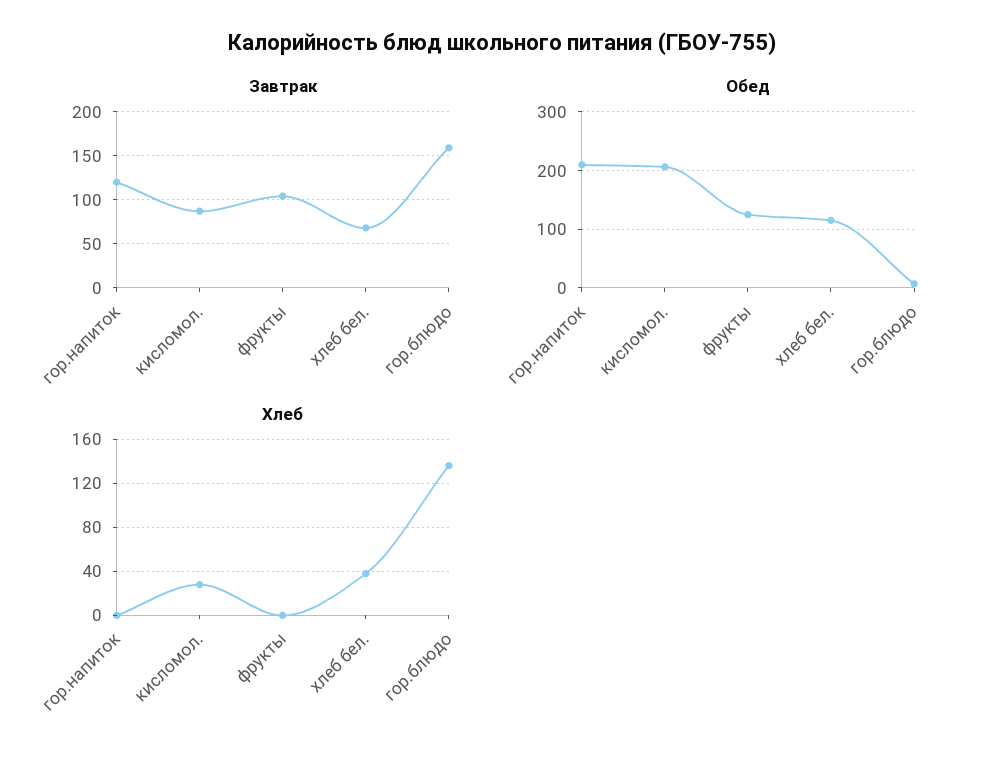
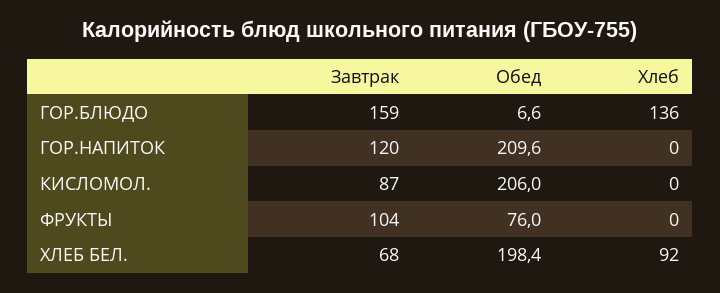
  {
    "Завтрак": {
      "гор.напиток": 120,
      "кисломол.": 87,
      "фрукты": 104,
      "хлеб бел.": 68,
      "гор.блюдо": 159
    },
    "Обед": {
      "гор.напиток": 209.6,
      "кисломол.": 206,
-     "фрукты": 120,
+     "фрукты": 76,
-     "хлеб бел.": 120,
+     "хлеб бел.": 198.4,
      "гор.блюдо": 6.6
    },
    "Хлеб": {
      "гор.напиток": 0,
-     "кисломол.": 30,
+     "кисломол.": 0,
      "фрукты": 0,
-     "хлеб бел.": 40,
+     "хлеб бел.": 92,
      "гор.блюдо": 136
    }
  }

